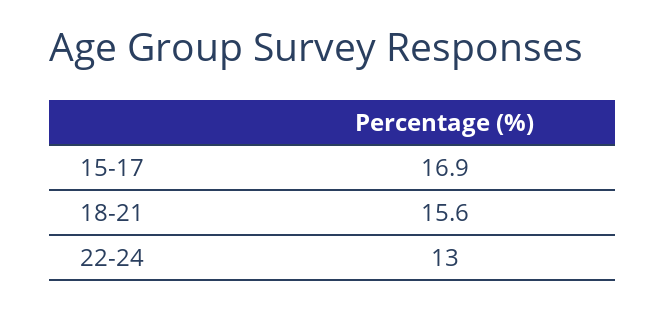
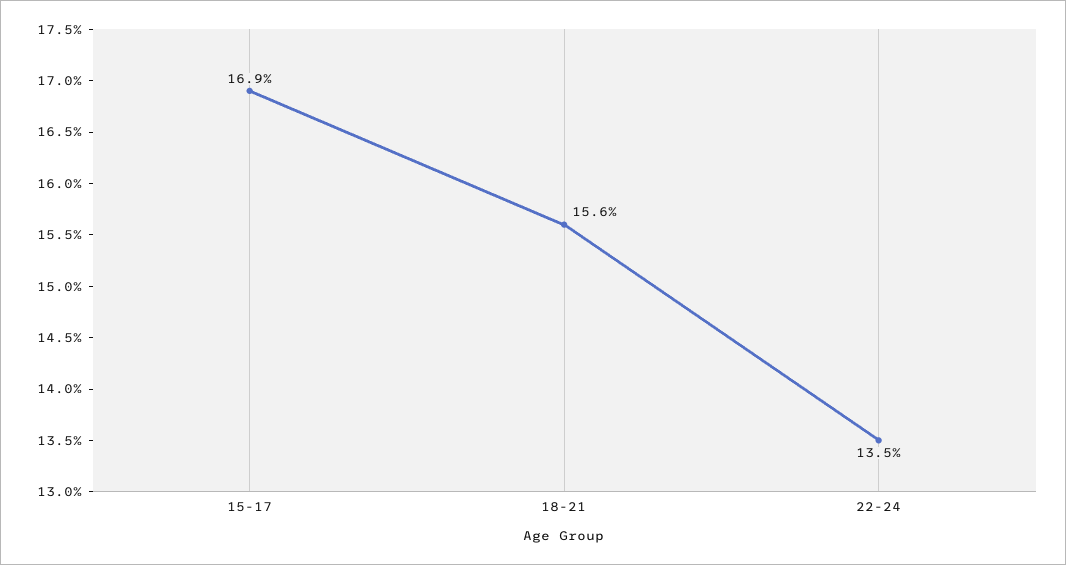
  {
    "15-17": 16.9,
    "18-21": 15.6,
-   "22-24": 13
+   "22-24": 13.5
  }

